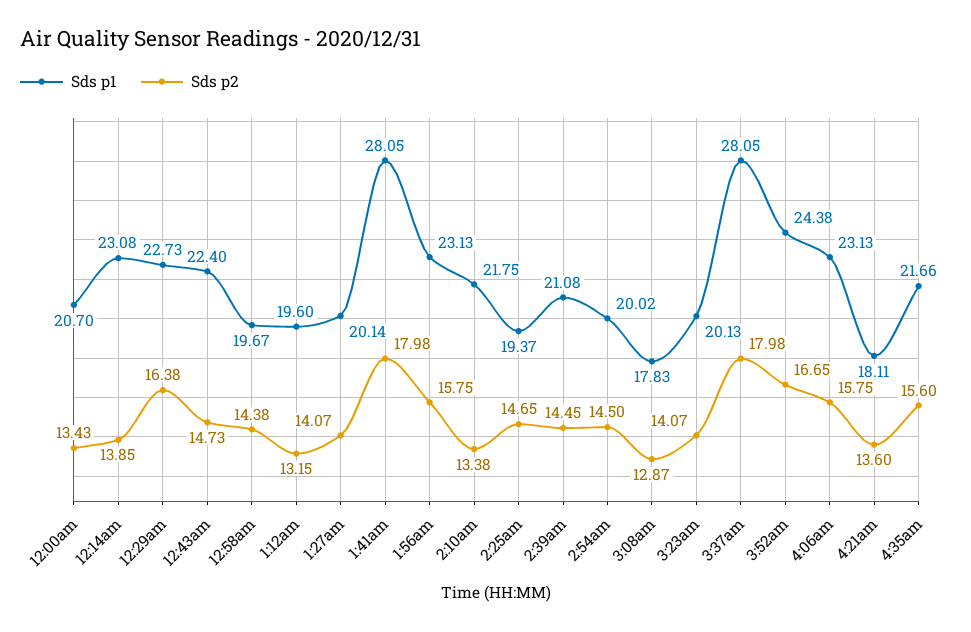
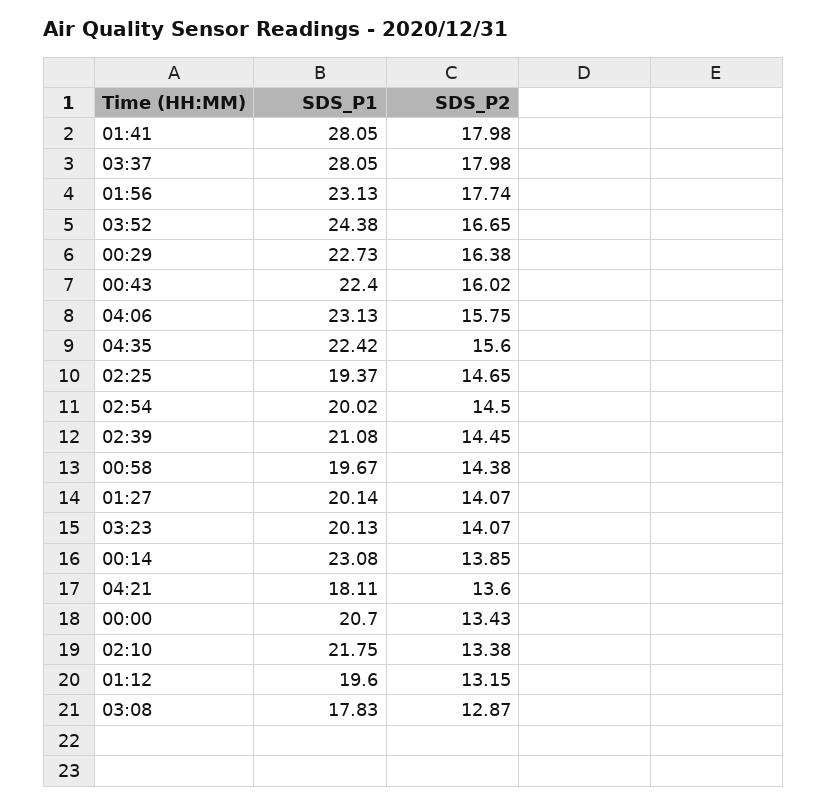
  {
    "Sds p1": {
      "12:00am": 20.7,
      "12:14am": 23.08,
      "12:29am": 22.73,
      "12:43am": 22.4,
      "12:58am": 19.67,
      "1:12am": 19.6,
      "1:27am": 20.14,
      "1:41am": 28.05,
      "1:56am": 23.13,
      "2:10am": 21.75,
      "2:25am": 19.37,
      "2:39am": 21.08,
      "2:54am": 20.02,
      "3:08am": 17.83,
      "3:23am": 20.13,
      "3:37am": 28.05,
      "3:52am": 24.38,
      "4:06am": 23.13,
      "4:21am": 18.11,
-     "4:35am": 21.66
+     "4:35am": 22.42
    },
    "Sds p2": {
      "12:00am": 13.43,
      "12:14am": 13.85,
      "12:29am": 16.38,
-     "12:43am": 14.73,
+     "12:43am": 16.02,
      "12:58am": 14.38,
      "1:12am": 13.15,
      "1:27am": 14.07,
      "1:41am": 17.98,
-     "1:56am": 15.75,
+     "1:56am": 17.74,
      "2:10am": 13.38,
      "2:25am": 14.65,
      "2:39am": 14.45,
      "2:54am": 14.5,
      "3:08am": 12.87,
      "3:23am": 14.07,
      "3:37am": 17.98,
      "3:52am": 16.65,
      "4:06am": 15.75,
      "4:21am": 13.6,
      "4:35am": 15.6
    }
  }

